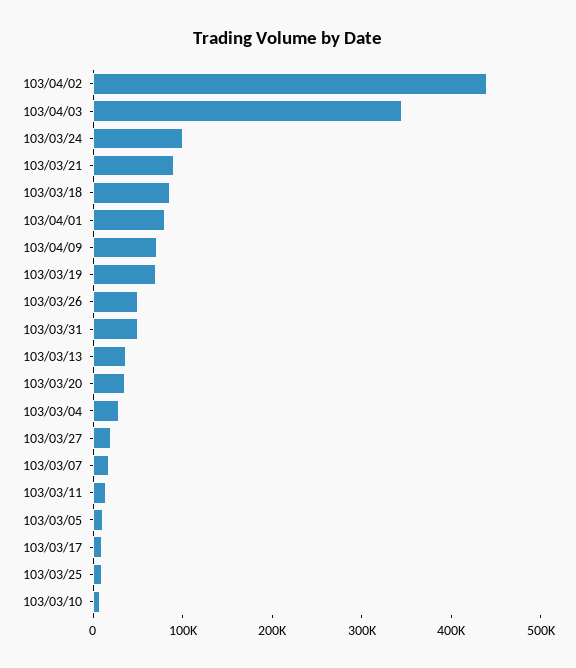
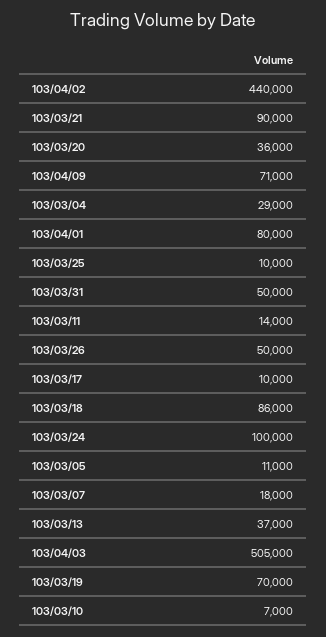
  {
    "103/04/02": 440000,
-   "103/04/03": 340000,
+   "103/04/03": 505000,
    "103/03/24": 100000,
    "103/03/21": 90000,
    "103/03/18": 86000,
    "103/04/01": 80000,
    "103/04/09": 71000,
    "103/03/19": 70000,
    "103/03/26": 50000,
    "103/03/31": 50000,
    "103/03/13": 37000,
    "103/03/20": 36000,
    "103/03/04": 29000,
-   "103/03/27": 20000,
    "103/03/07": 18000,
    "103/03/11": 14000,
    "103/03/05": 11000,
    "103/03/17": 10000,
    "103/03/25": 10000,
    "103/03/10": 7000
  }

